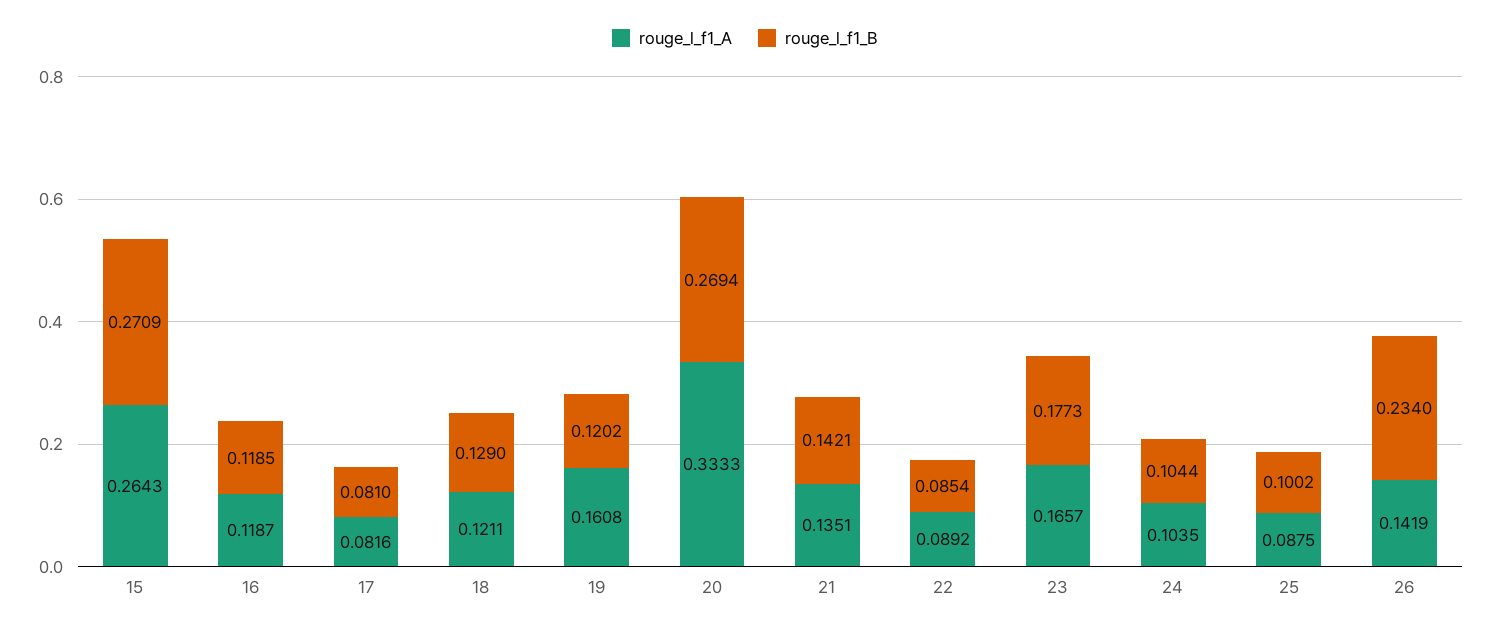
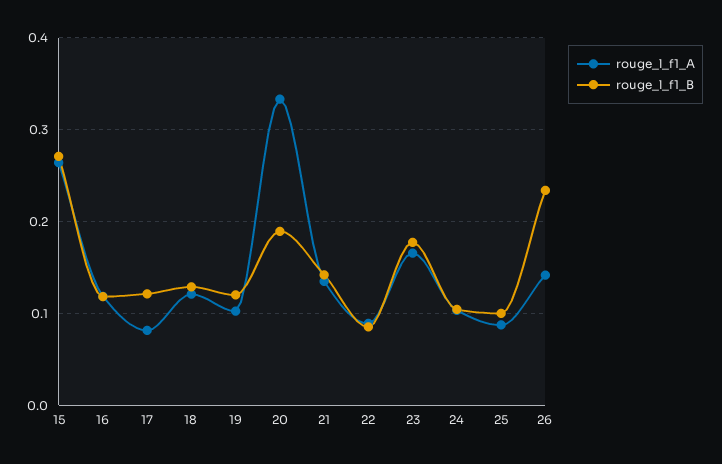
  {
    "rouge_l_f1_A": {
      "15": 0.2643,
      "16": 0.1187,
      "17": 0.0816,
      "18": 0.1211,
-     "19": 0.1608,
+     "19": 0.1,
      "20": 0.3333,
      "21": 0.1351,
      "22": 0.0892,
      "23": 0.1657,
      "24": 0.1035,
      "25": 0.0875,
      "26": 0.1419
    },
    "rouge_l_f1_B": {
      "15": 0.2709,
      "16": 0.1185,
-     "17": 0.081,
+     "17": 0.12,
      "18": 0.129,
      "19": 0.1202,
-     "20": 0.2694,
+     "20": 0.19,
      "21": 0.1421,
      "22": 0.0854,
      "23": 0.1773,
      "24": 0.1044,
      "25": 0.1002,
      "26": 0.234
    }
  }

